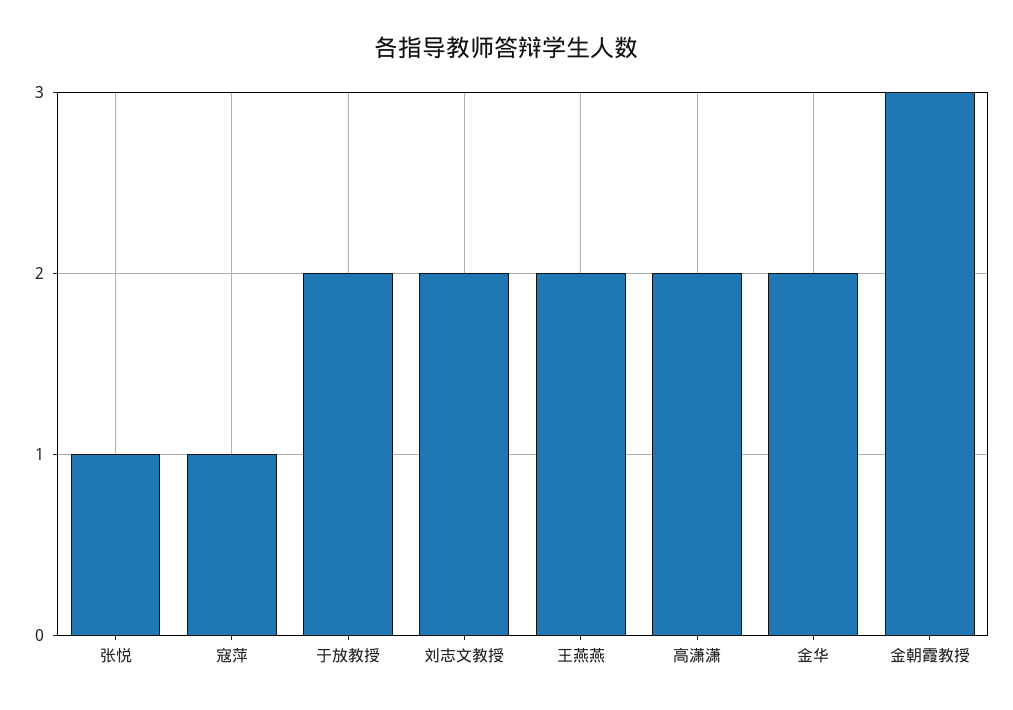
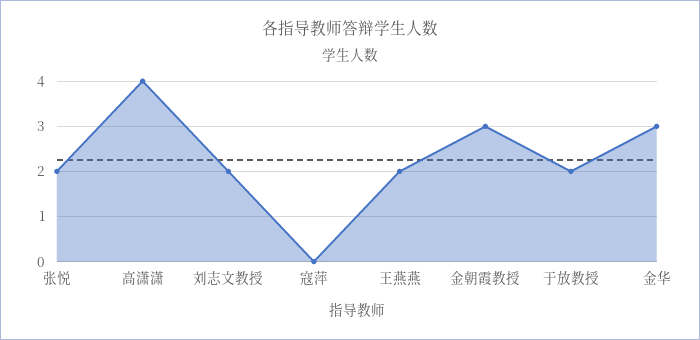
  {
-   "张悦": 1,
+   "张悦": 2,
-   "寇萍": 1,
+   "寇萍": 0,
    "于放教授": 2,
    "刘志文教授": 2,
    "王燕燕": 2,
-   "高潇潇": 2,
+   "高潇潇": 4,
-   "金华": 2,
+   "金华": 3,
    "金朝霞教授": 3
  }

